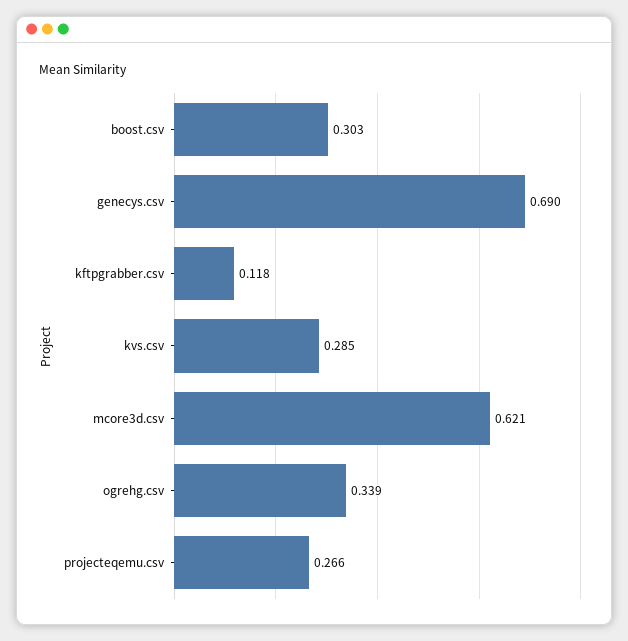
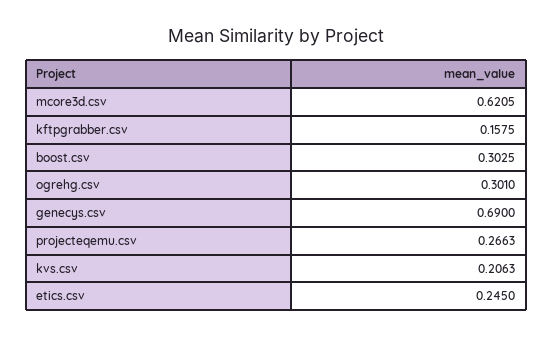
  {
    "boost.csv": 0.3025,
    "genecys.csv": 0.69,
-   "kftpgrabber.csv": 0.118,
+   "kftpgrabber.csv": 0.1575,
-   "kvs.csv": 0.285,
+   "kvs.csv": 0.2063,
    "mcore3d.csv": 0.6205,
-   "ogrehg.csv": 0.339,
+   "ogrehg.csv": 0.301,
-   "projecteqemu.csv": 0.2663
+   "projecteqemu.csv": 0.2663,
+   "etics.csv": 0.245
  }

